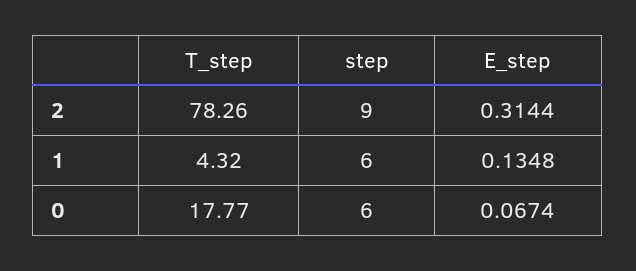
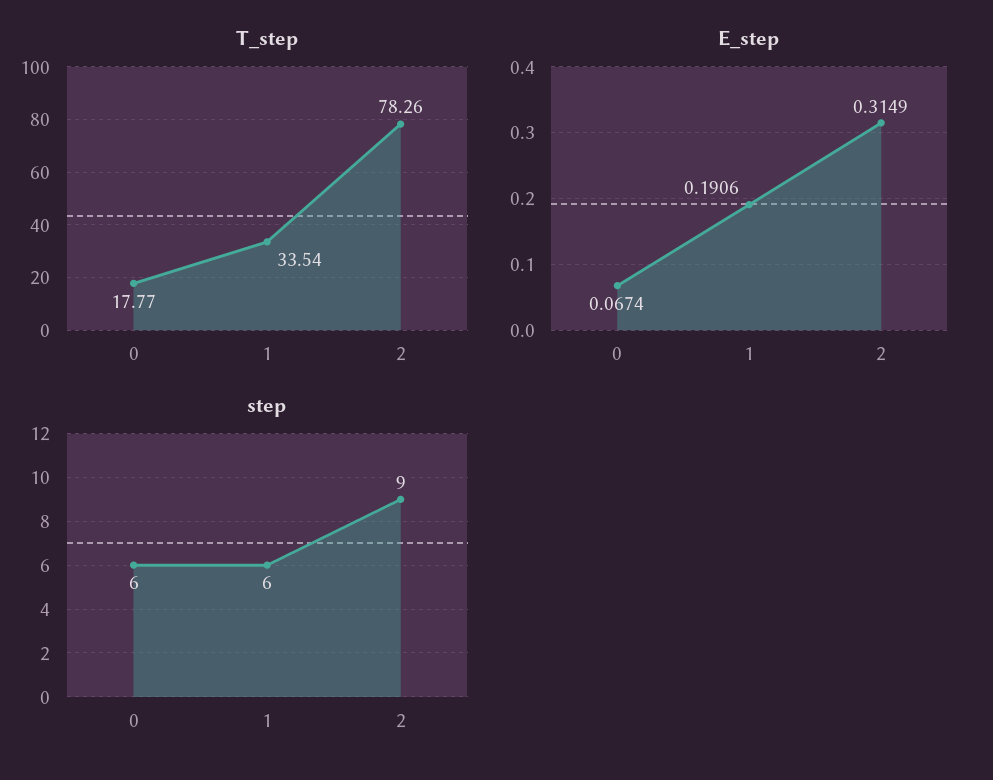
  {
    "T_step": {
      "2": 78.26,
-     "1": 4.32,
+     "1": 33.54,
      "0": 17.77
    },
    "step": {
      "2": 9,
      "1": 6,
      "0": 6
    },
    "E_step": {
-     "2": 0.3144,
+     "2": 0.3149,
-     "1": 0.1348,
+     "1": 0.1906,
      "0": 0.0674
    }
  }

